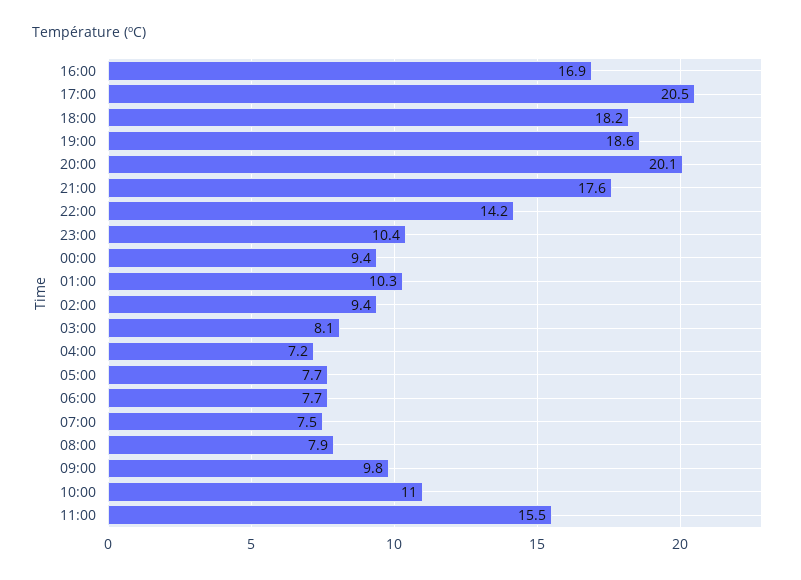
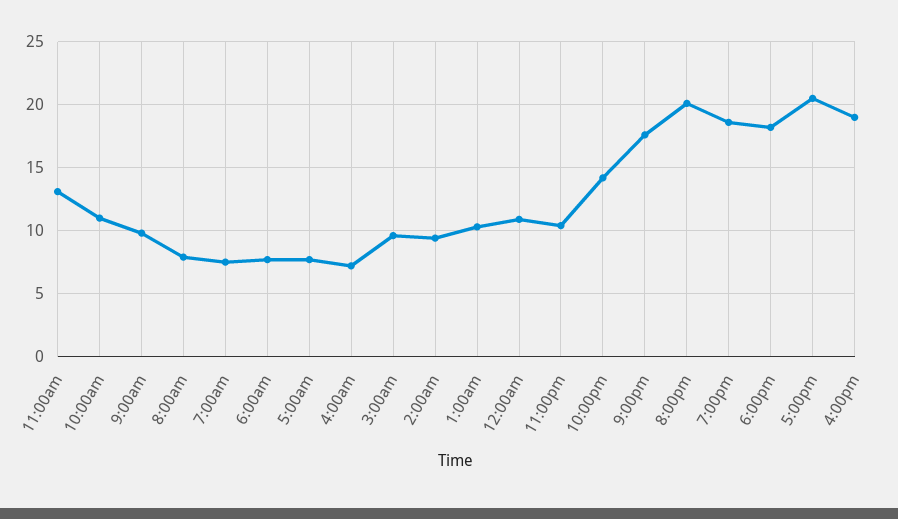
  {
-   "16:00": 16.9,
+   "16:00": 19,
    "17:00": 20.5,
    "18:00": 18.2,
    "19:00": 18.6,
    "20:00": 20.1,
    "21:00": 17.6,
    "22:00": 14.2,
    "23:00": 10.4,
-   "00:00": 9.4,
+   "00:00": 11,
    "01:00": 10.3,
    "02:00": 9.4,
-   "03:00": 8.1,
+   "03:00": 9.5,
    "04:00": 7.2,
    "05:00": 7.7,
    "06:00": 7.7,
    "07:00": 7.5,
    "08:00": 7.9,
    "09:00": 9.8,
    "10:00": 11,
-   "11:00": 15.5
+   "11:00": 13
  }

